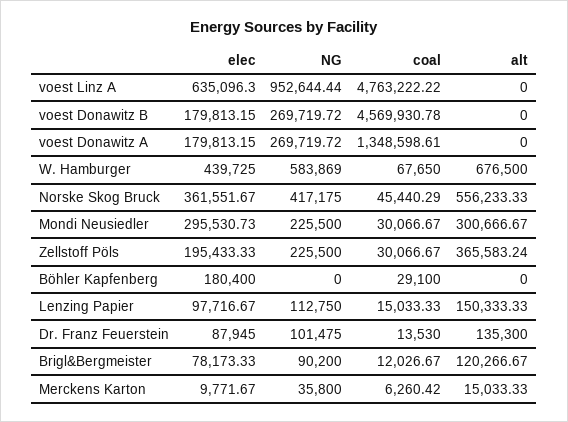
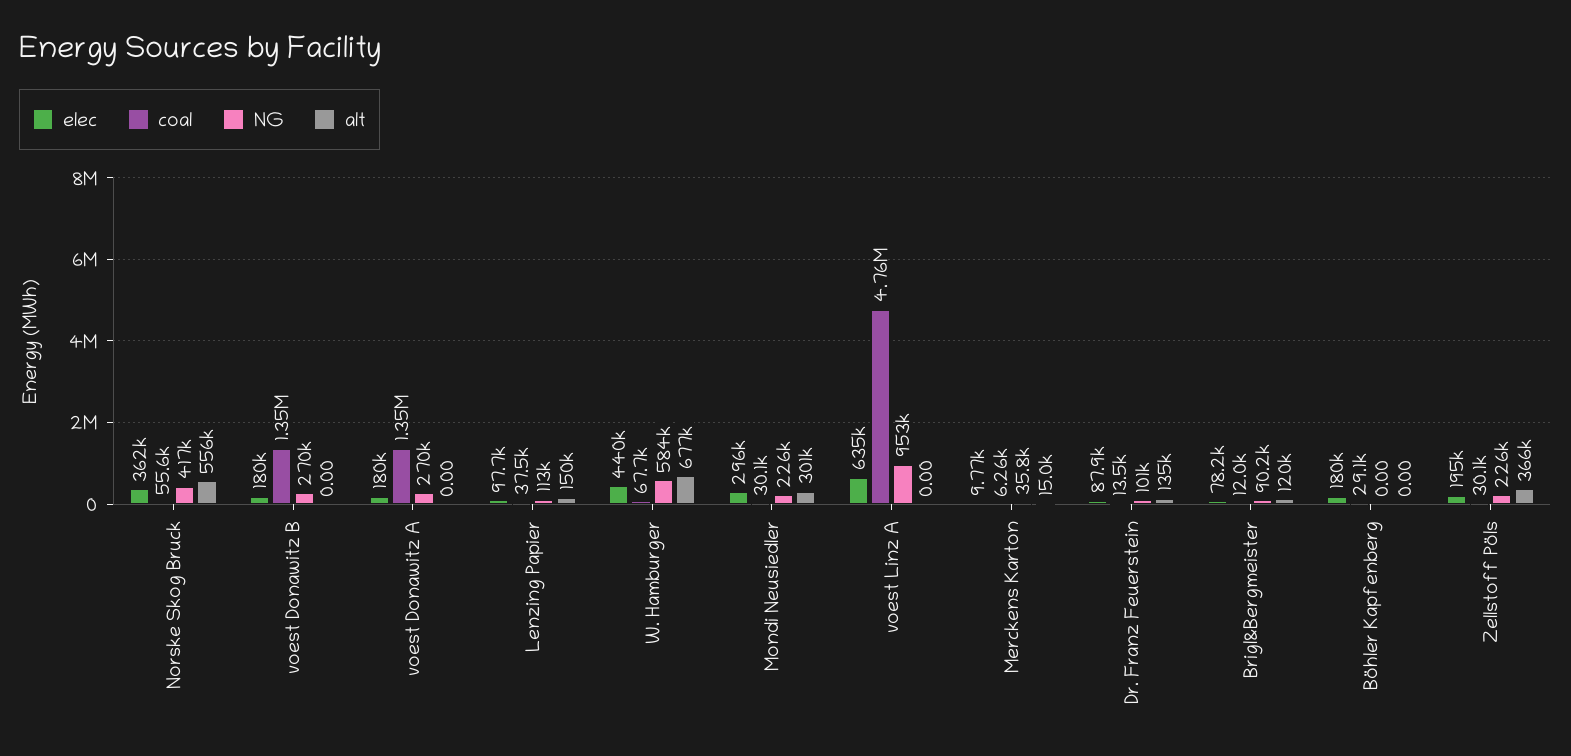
  {
    "elec": {
      "voest Linz A": 635096.3,
      "voest Donawitz B": 179813.15,
      "voest Donawitz A": 179813.15,
      "W. Hamburger": 439725,
      "Norske Skog Bruck": 361551.67,
      "Mondi Neusiedler": 295530.73,
      "Zellstoff Pöls": 195433.33,
      "Böhler Kapfenberg": 180400,
      "Lenzing Papier": 97716.67,
      "Dr. Franz Feuerstein": 87945,
      "Brigl&Bergmeister": 78173.33,
      "Merckens Karton": 9771.67
    },
    "NG": {
      "voest Linz A": 952644.44,
      "voest Donawitz B": 269719.72,
      "voest Donawitz A": 269719.72,
      "W. Hamburger": 583869,
      "Norske Skog Bruck": 417175,
      "Mondi Neusiedler": 225500,
      "Zellstoff Pöls": 225500,
      "Böhler Kapfenberg": 0,
      "Lenzing Papier": 112750,
      "Dr. Franz Feuerstein": 101475,
      "Brigl&Bergmeister": 90200,
      "Merckens Karton": 35800
    },
    "coal": {
      "voest Linz A": 4763222.22,
-     "voest Donawitz B": 4569930.78,
+     "voest Donawitz B": 1350000,
      "voest Donawitz A": 1348598.61,
      "W. Hamburger": 67650,
-     "Norske Skog Bruck": 45440.29,
+     "Norske Skog Bruck": 55600,
      "Mondi Neusiedler": 30066.67,
      "Zellstoff Pöls": 30066.67,
      "Böhler Kapfenberg": 29100,
-     "Lenzing Papier": 15033.33,
+     "Lenzing Papier": 37500,
      "Dr. Franz Feuerstein": 13530,
      "Brigl&Bergmeister": 12026.67,
      "Merckens Karton": 6260.42
    },
    "alt": {
      "voest Linz A": 0,
      "voest Donawitz B": 0,
      "voest Donawitz A": 0,
      "W. Hamburger": 676500,
      "Norske Skog Bruck": 556233.33,
      "Mondi Neusiedler": 300666.67,
      "Zellstoff Pöls": 365583.24,
      "Böhler Kapfenberg": 0,
      "Lenzing Papier": 150333.33,
      "Dr. Franz Feuerstein": 135300,
      "Brigl&Bergmeister": 120266.67,
      "Merckens Karton": 15033.33
    }
  }

